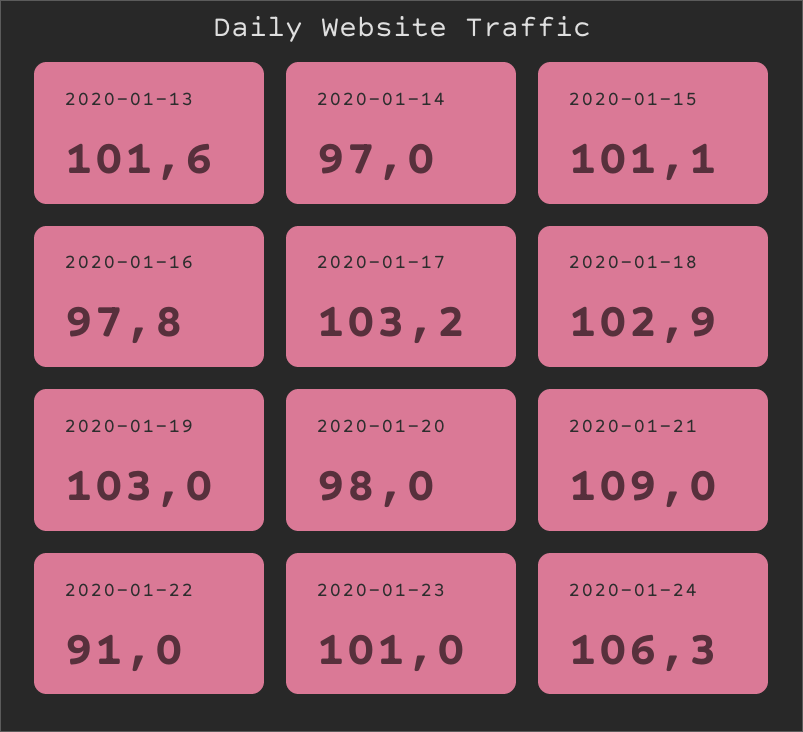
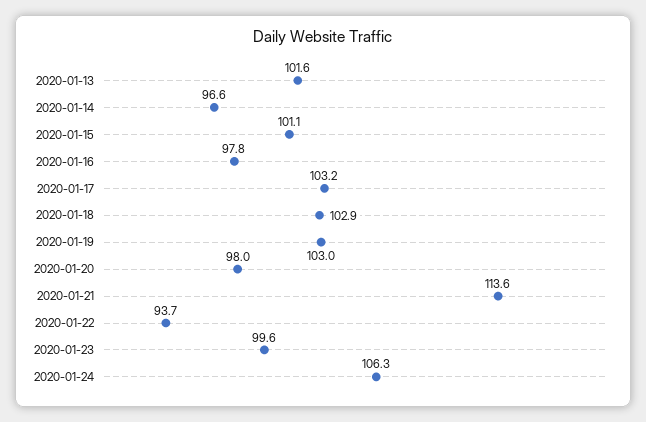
  {
    "2020-01-13": 101.6,
-   "2020-01-14": 97,
+   "2020-01-14": 96.6,
    "2020-01-15": 101.1,
    "2020-01-16": 97.8,
    "2020-01-17": 103.2,
    "2020-01-18": 102.9,
    "2020-01-19": 103,
    "2020-01-20": 98,
-   "2020-01-21": 109,
+   "2020-01-21": 113.6,
-   "2020-01-22": 91,
+   "2020-01-22": 93.7,
-   "2020-01-23": 101,
+   "2020-01-23": 99.6,
    "2020-01-24": 106.3
  }

